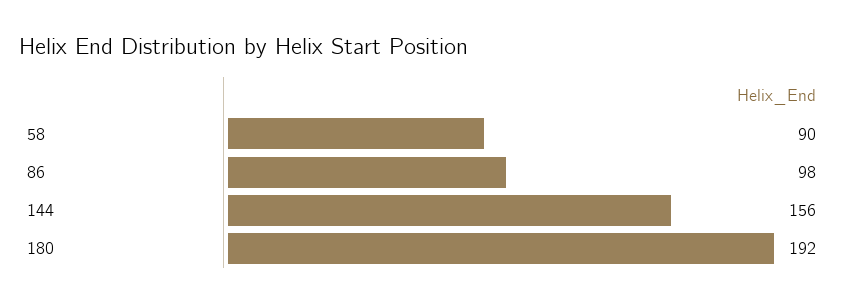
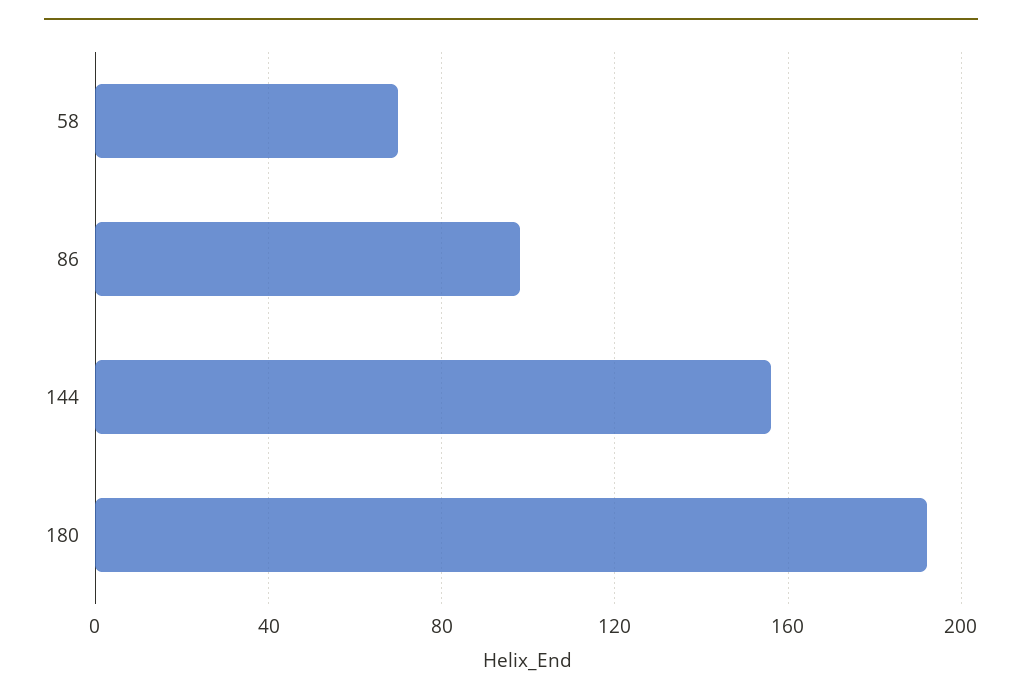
  {
-   "58": 90,
+   "58": 70,
    "86": 98,
    "144": 156,
    "180": 192
  }

